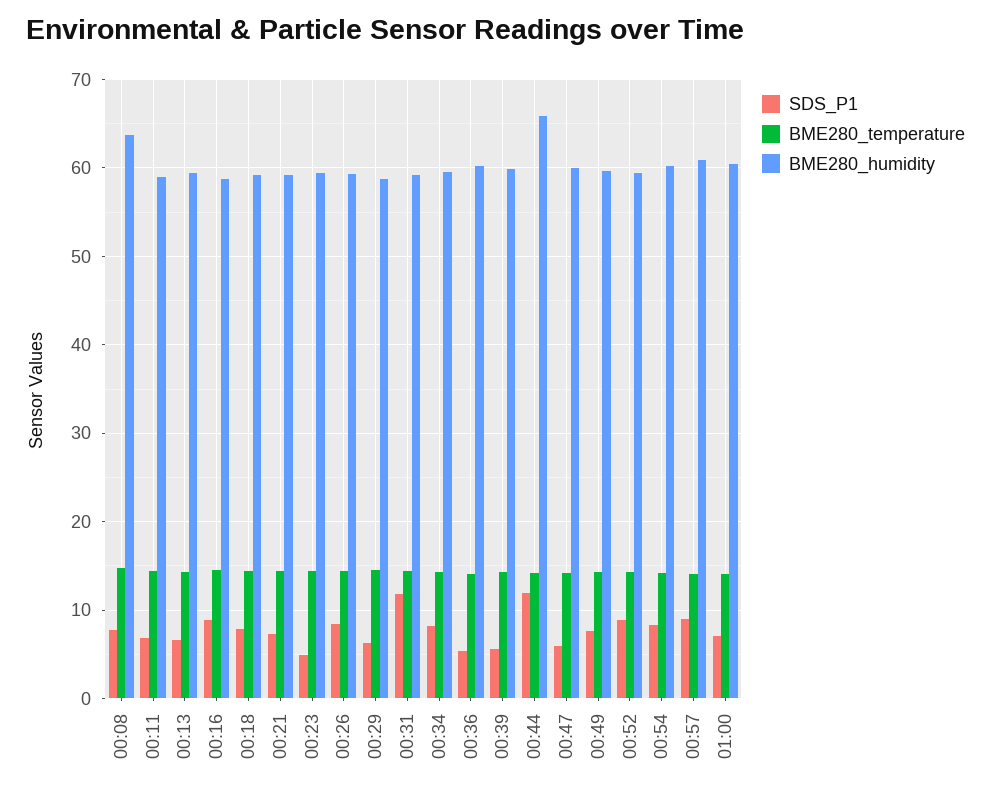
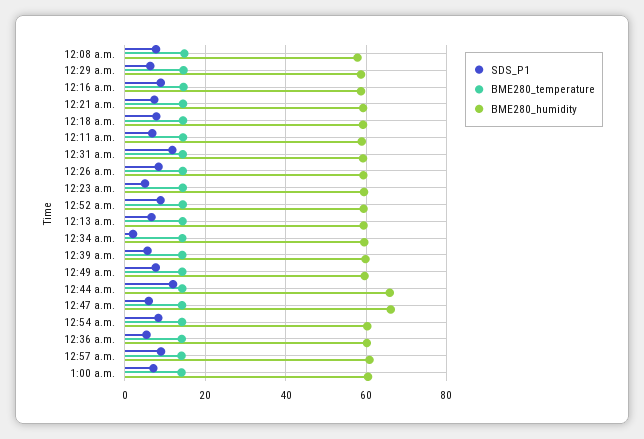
  {
    "SDS_P1": {
      "00:08": 8,
      "00:11": 7,
      "00:13": 7,
      "00:16": 9,
      "00:18": 8,
      "00:21": 7,
      "00:23": 5,
      "00:26": 8,
      "00:29": 6,
      "00:31": 12,
-     "00:34": 8,
+     "00:34": 2,
      "00:36": 5,
      "00:39": 6,
      "00:44": 12,
      "00:47": 6,
      "00:49": 8,
      "00:52": 9,
      "00:54": 8,
      "00:57": 9,
      "01:00": 7
    },
    "BME280_temperature": {
      "00:08": 15,
      "00:11": 14,
      "00:13": 14,
      "00:16": 15,
      "00:18": 14,
      "00:21": 14,
      "00:23": 14,
      "00:26": 14,
      "00:29": 15,
      "00:31": 14,
      "00:34": 14,
      "00:36": 14,
      "00:39": 14,
      "00:44": 14,
      "00:47": 14,
      "00:49": 14,
      "00:52": 14,
      "00:54": 14,
      "00:57": 14,
      "01:00": 14
    },
    "BME280_humidity": {
-     "00:08": 64,
+     "00:08": 58,
      "00:11": 59,
      "00:13": 59,
      "00:16": 59,
      "00:18": 59,
      "00:21": 59,
      "00:23": 59,
      "00:26": 59,
      "00:29": 59,
      "00:31": 59,
      "00:34": 60,
      "00:36": 60,
      "00:39": 60,
      "00:44": 66,
-     "00:47": 60,
+     "00:47": 66,
      "00:49": 60,
      "00:52": 59,
      "00:54": 60,
      "00:57": 61,
      "01:00": 60
    }
  }

